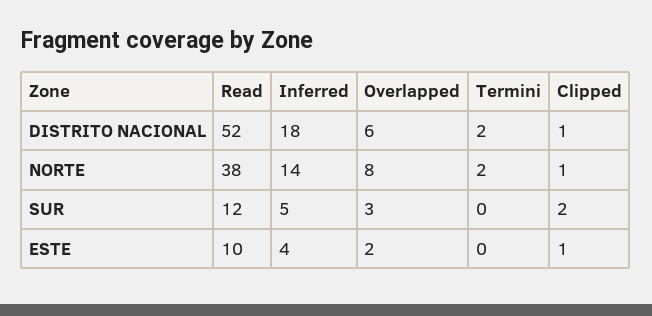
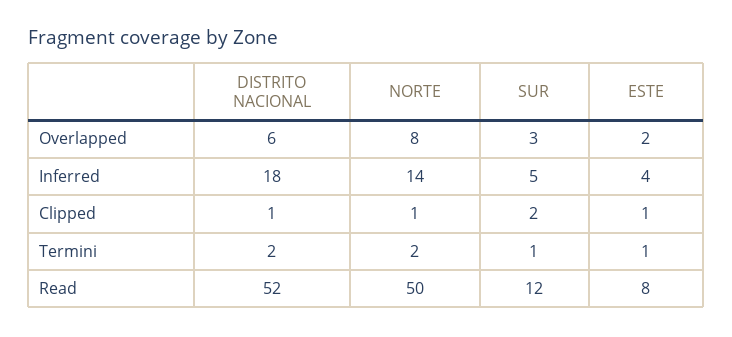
  {
    "Read": {
      "DISTRITO NACIONAL": 52,
-     "NORTE": 38,
+     "NORTE": 50,
      "SUR": 12,
-     "ESTE": 10
+     "ESTE": 8
    },
    "Inferred": {
      "DISTRITO NACIONAL": 18,
      "NORTE": 14,
      "SUR": 5,
      "ESTE": 4
    },
    "Overlapped": {
      "DISTRITO NACIONAL": 6,
      "NORTE": 8,
      "SUR": 3,
      "ESTE": 2
    },
    "Termini": {
      "DISTRITO NACIONAL": 2,
      "NORTE": 2,
-     "SUR": 0,
+     "SUR": 1,
-     "ESTE": 0
+     "ESTE": 1
    },
    "Clipped": {
      "DISTRITO NACIONAL": 1,
      "NORTE": 1,
      "SUR": 2,
      "ESTE": 1
    }
  }

